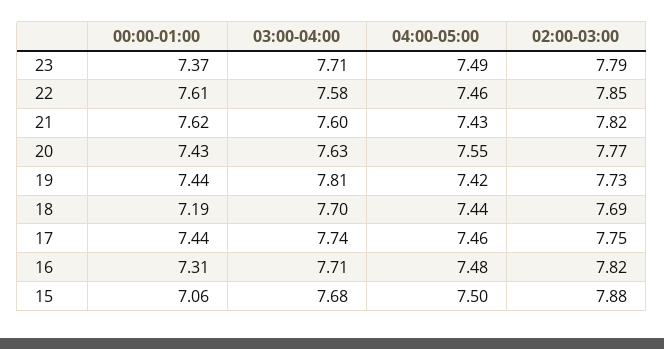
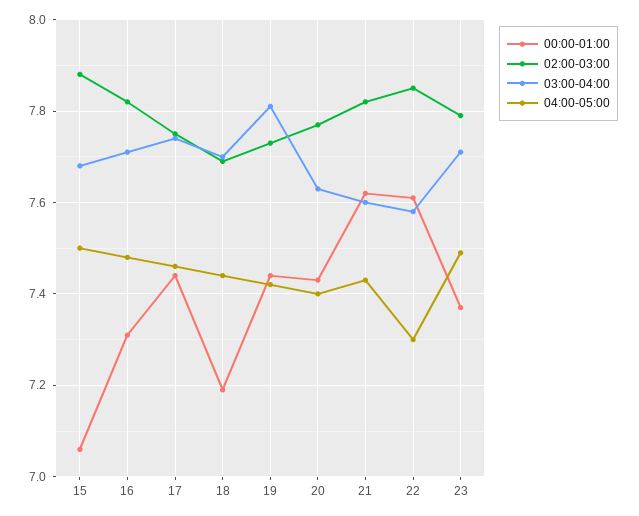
  {
    "00:00-01:00": {
      "23": 7.37,
      "22": 7.61,
      "21": 7.62,
      "20": 7.43,
      "19": 7.44,
      "18": 7.19,
      "17": 7.44,
      "16": 7.31,
      "15": 7.06
    },
    "03:00-04:00": {
      "23": 7.71,
      "22": 7.58,
      "21": 7.6,
      "20": 7.63,
      "19": 7.81,
      "18": 7.7,
      "17": 7.74,
      "16": 7.71,
      "15": 7.68
    },
    "04:00-05:00": {
      "23": 7.49,
-     "22": 7.46,
+     "22": 7.3,
      "21": 7.43,
-     "20": 7.55,
+     "20": 7.4,
      "19": 7.42,
      "18": 7.44,
      "17": 7.46,
      "16": 7.48,
      "15": 7.5
    },
    "02:00-03:00": {
      "23": 7.79,
      "22": 7.85,
      "21": 7.82,
      "20": 7.77,
      "19": 7.73,
      "18": 7.69,
      "17": 7.75,
      "16": 7.82,
      "15": 7.88
    }
  }

